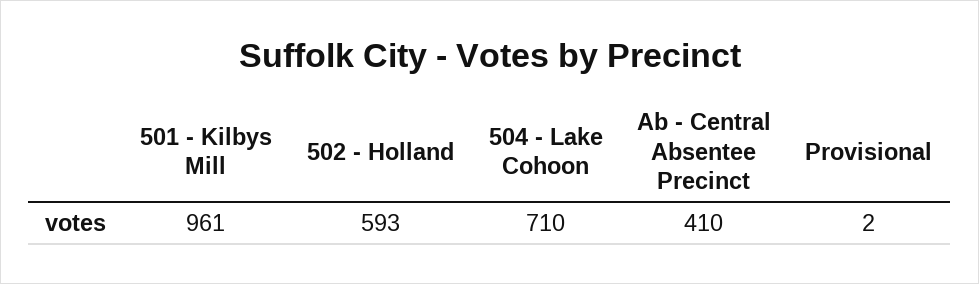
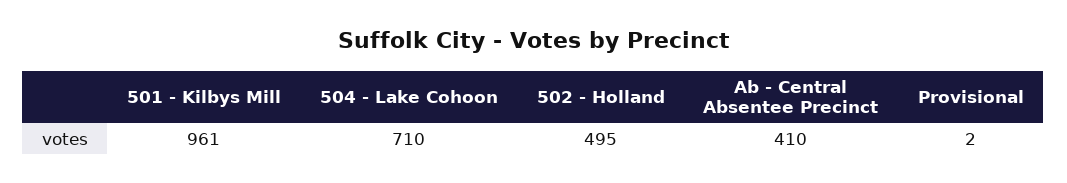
  {
    "501 - Kilbys Mill": 961,
-   "502 - Holland": 593,
+   "502 - Holland": 495,
    "504 - Lake Cohoon": 710,
    "Ab - Central Absentee Precinct": 410,
    "Provisional": 2
  }

